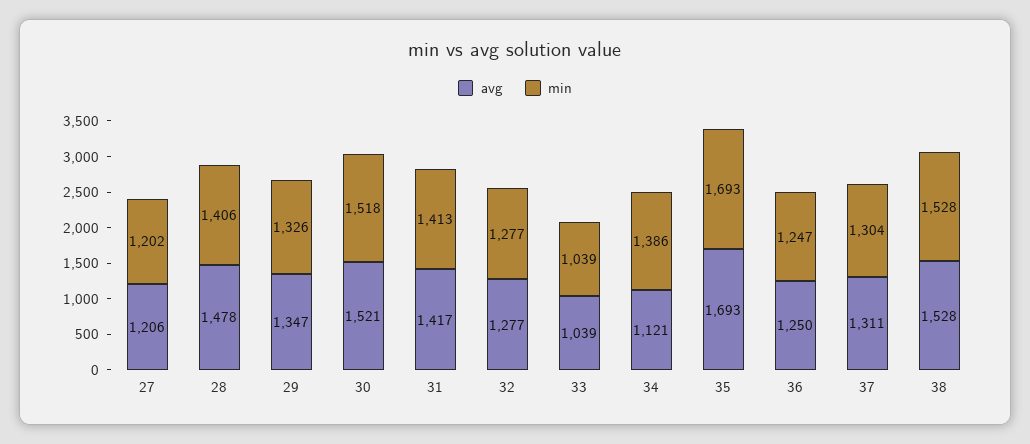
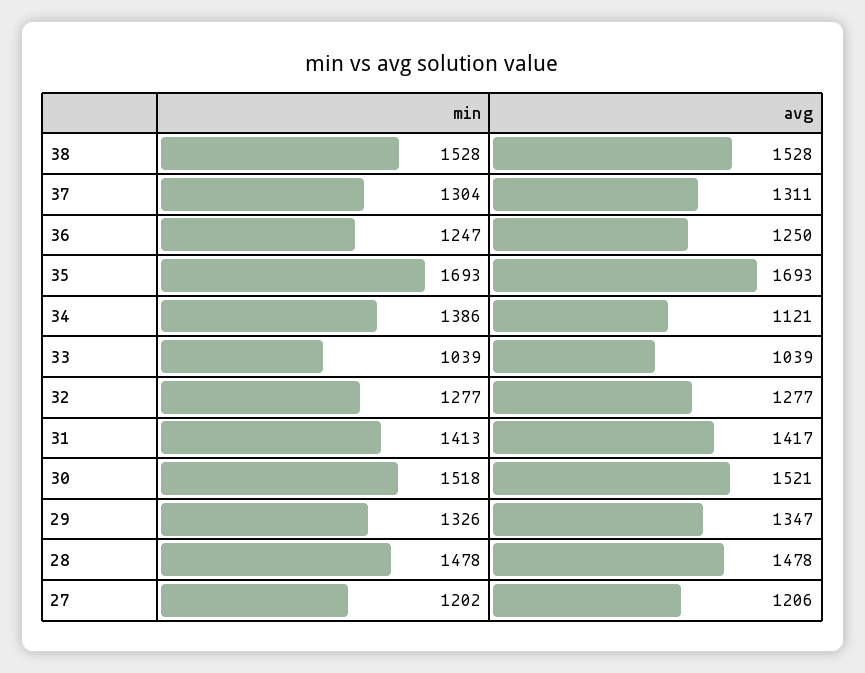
  {
    "avg": {
      "27": 1206,
      "28": 1478,
      "29": 1347,
      "30": 1521,
      "31": 1417,
      "32": 1277,
      "33": 1039,
      "34": 1121,
      "35": 1693,
      "36": 1250,
      "37": 1311,
      "38": 1528
    },
    "min": {
      "27": 1202,
-     "28": 1406,
+     "28": 1478,
      "29": 1326,
      "30": 1518,
      "31": 1413,
      "32": 1277,
      "33": 1039,
      "34": 1386,
      "35": 1693,
      "36": 1247,
      "37": 1304,
      "38": 1528
    }
  }

